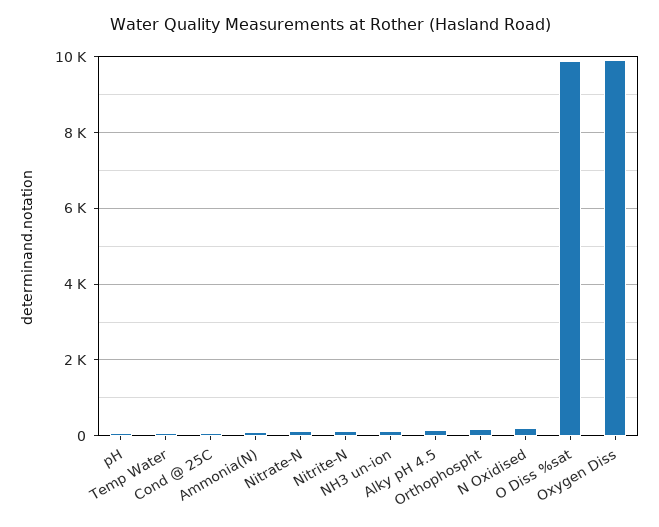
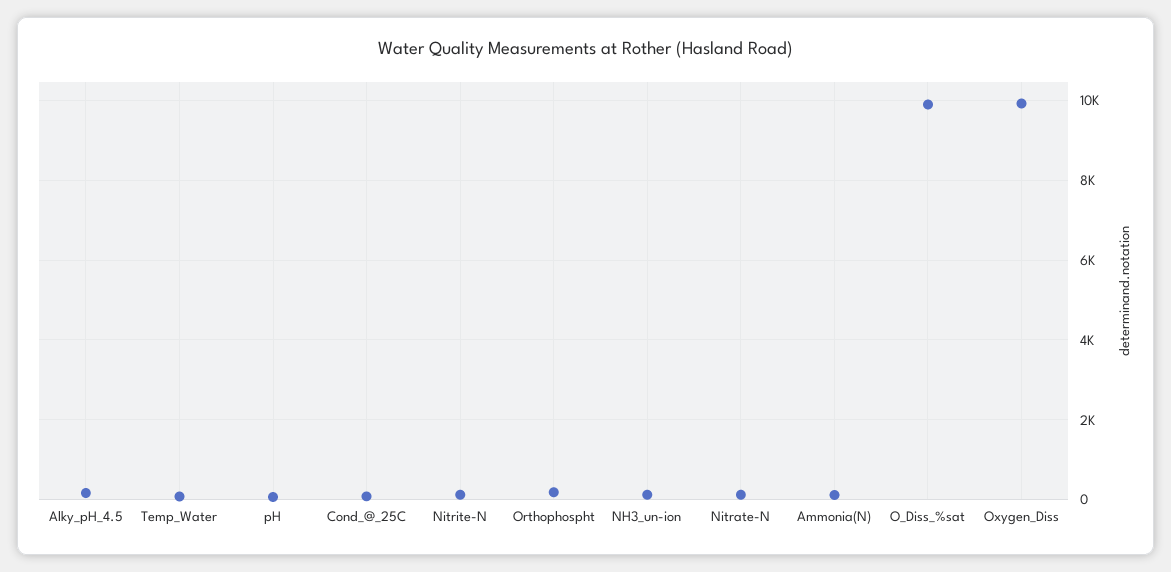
  {
    "pH": 0,
    "Temp Water": 0,
    "Cond @ 25C": 0,
    "Ammonia(N)": 200,
    "Nitrate-N": 200,
    "Nitrite-N": 200,
    "NH3 un-ion": 200,
    "Alky pH 4.5": 200,
    "Orthophospht": 200,
-   "N Oxidised": 200,
    "O Diss %sat": 10000,
    "Oxygen Diss": 10000
  }

